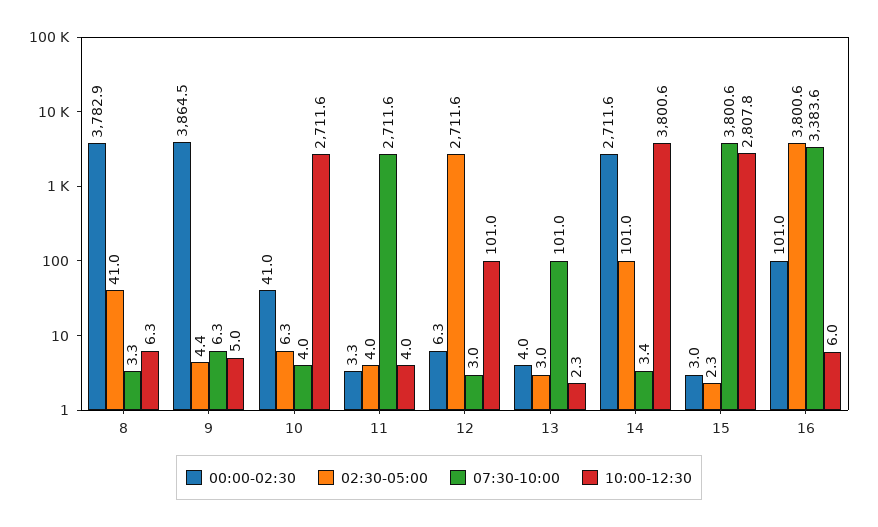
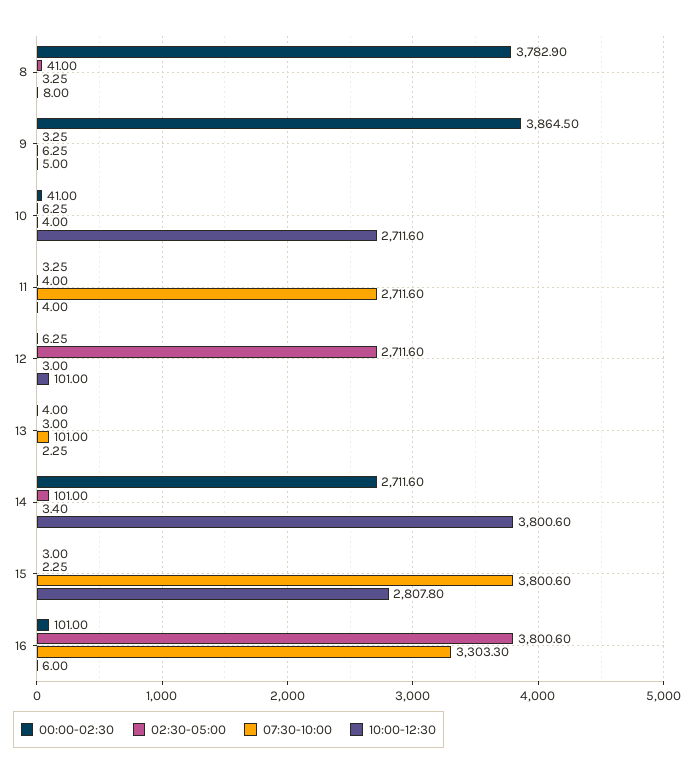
  {
    "00:00-02:30": {
      "8": 3782.9,
      "9": 3864.5,
      "10": 41,
      "11": 3.25,
      "12": 6.25,
      "13": 4,
      "14": 2711.6,
      "15": 3,
      "16": 101
    },
    "02:30-05:00": {
      "8": 41,
-     "9": 4.4,
+     "9": 3.25,
      "10": 6.25,
      "11": 4,
      "12": 2711.6,
      "13": 3,
      "14": 101,
      "15": 2.25,
      "16": 3800.6
    },
    "07:30-10:00": {
      "8": 3.25,
      "9": 6.25,
      "10": 4,
      "11": 2711.6,
      "12": 3,
      "13": 101,
      "14": 3.4,
      "15": 3800.6,
-     "16": 3383.6
+     "16": 3303.3
    },
    "10:00-12:30": {
-     "8": 6.3,
+     "8": 8,
      "9": 5,
      "10": 2711.6,
      "11": 4,
      "12": 101,
      "13": 2.25,
      "14": 3800.6,
      "15": 2807.8,
      "16": 6
    }
  }

